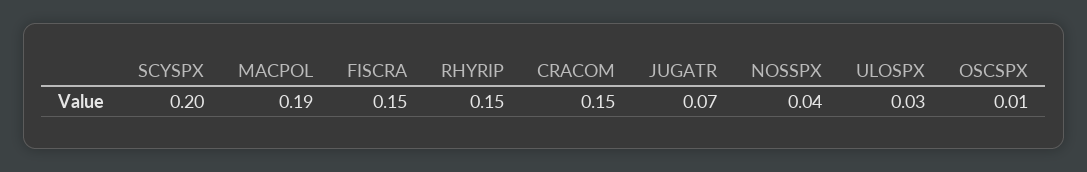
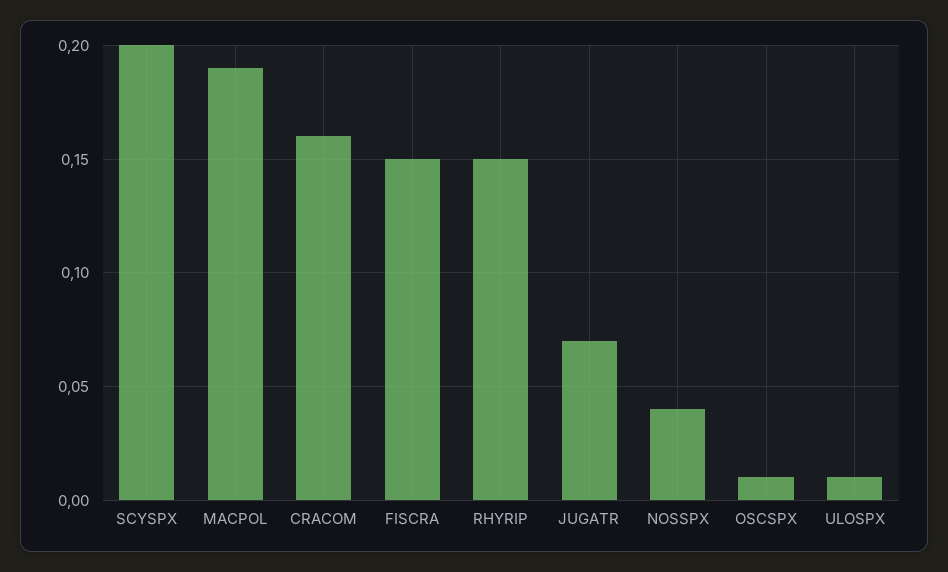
  {
    "SCYSPX": 0.2,
    "MACPOL": 0.19,
    "FISCRA": 0.15,
    "RHYRIP": 0.15,
-   "CRACOM": 0.15,
+   "CRACOM": 0.16,
    "JUGATR": 0.07,
    "NOSSPX": 0.04,
-   "ULOSPX": 0.03,
+   "ULOSPX": 0.01,
    "OSCSPX": 0.01
  }

